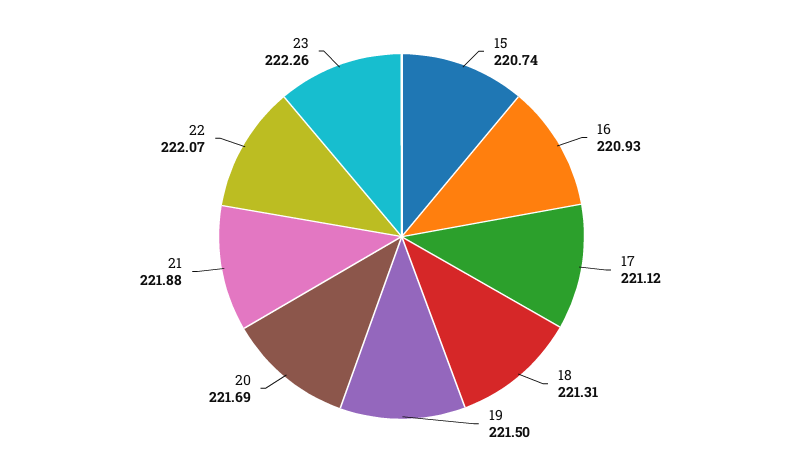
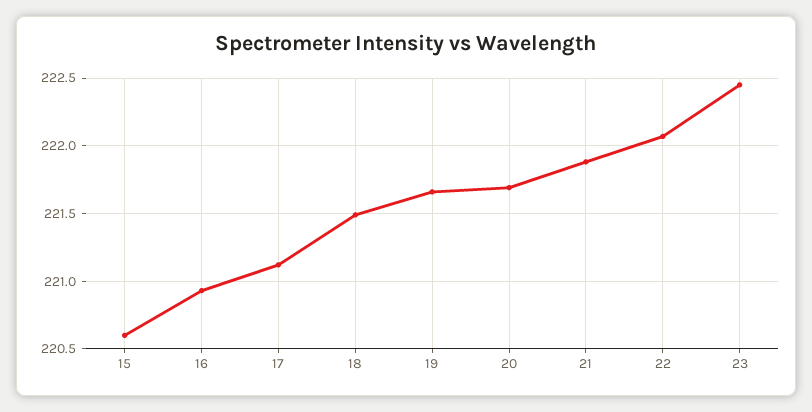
  {
-   "15": 220.74,
+   "15": 220.6,
    "16": 220.93,
    "17": 221.12,
-   "18": 221.31,
+   "18": 221.5,
-   "19": 221.5,
+   "19": 221.65,
    "20": 221.69,
    "21": 221.88,
    "22": 222.07,
-   "23": 222.26
+   "23": 222.45
  }

